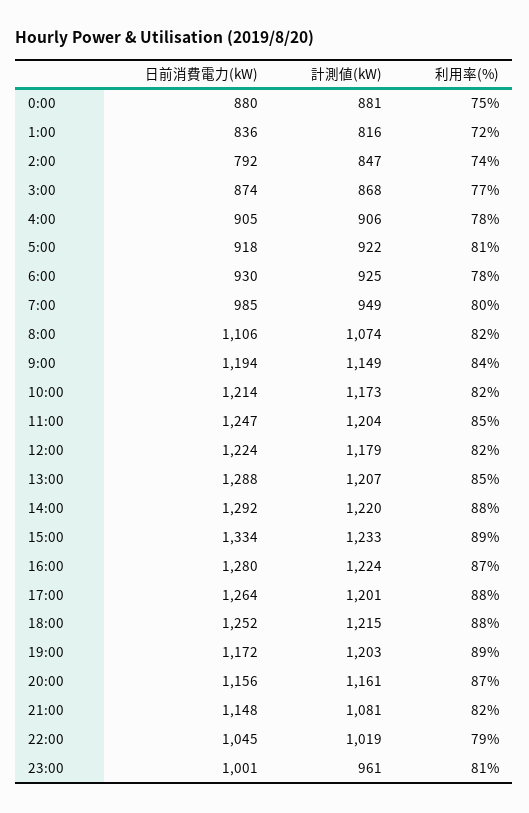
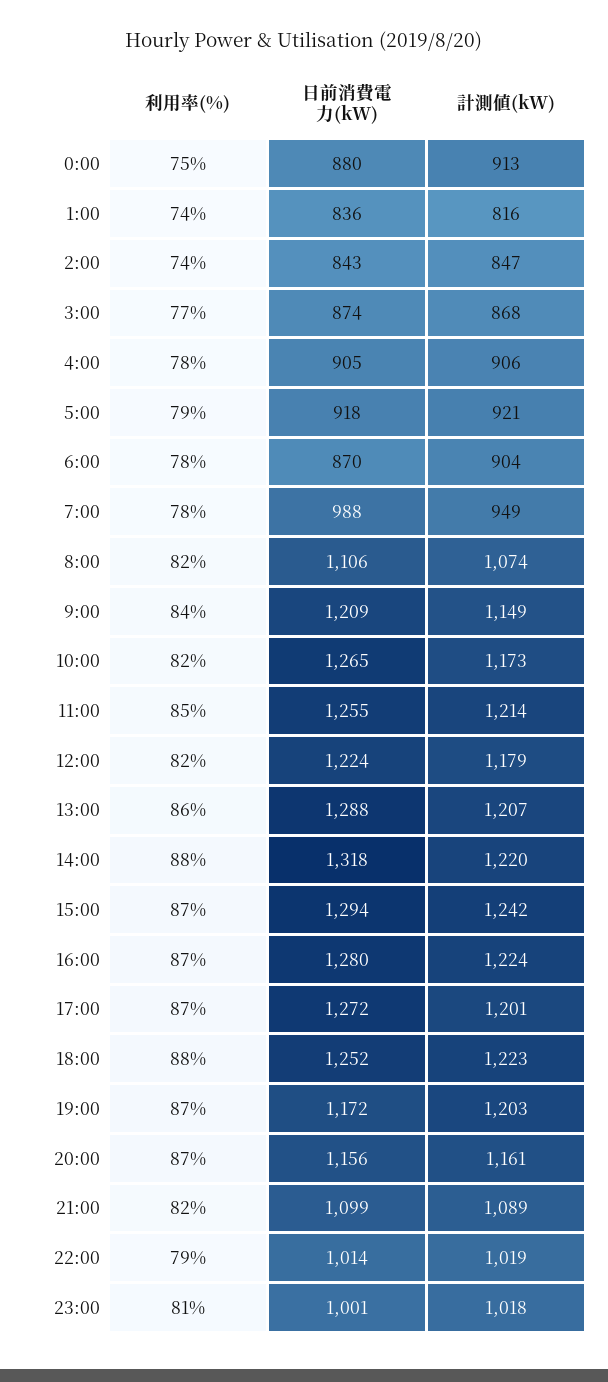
  {
    "日前消費電力(kW)": {
      "0:00": 880,
      "1:00": 836,
-     "2:00": 792,
+     "2:00": 843,
      "3:00": 874,
      "4:00": 905,
      "5:00": 918,
-     "6:00": 930,
+     "6:00": 870,
-     "7:00": 985,
+     "7:00": 988,
      "8:00": 1106,
-     "9:00": 1194,
+     "9:00": 1209,
-     "10:00": 1214,
+     "10:00": 1265,
-     "11:00": 1247,
+     "11:00": 1255,
      "12:00": 1224,
      "13:00": 1288,
-     "14:00": 1292,
+     "14:00": 1318,
-     "15:00": 1334,
+     "15:00": 1294,
      "16:00": 1280,
-     "17:00": 1264,
+     "17:00": 1272,
      "18:00": 1252,
      "19:00": 1172,
      "20:00": 1156,
-     "21:00": 1148,
+     "21:00": 1099,
-     "22:00": 1045,
+     "22:00": 1014,
      "23:00": 1001
    },
    "計測値(kW)": {
-     "0:00": 881,
+     "0:00": 913,
      "1:00": 816,
      "2:00": 847,
      "3:00": 868,
      "4:00": 906,
-     "5:00": 922,
+     "5:00": 921,
-     "6:00": 925,
+     "6:00": 904,
      "7:00": 949,
      "8:00": 1074,
      "9:00": 1149,
      "10:00": 1173,
-     "11:00": 1204,
+     "11:00": 1214,
      "12:00": 1179,
      "13:00": 1207,
      "14:00": 1220,
-     "15:00": 1233,
+     "15:00": 1242,
      "16:00": 1224,
      "17:00": 1201,
-     "18:00": 1215,
+     "18:00": 1223,
      "19:00": 1203,
      "20:00": 1161,
-     "21:00": 1081,
+     "21:00": 1089,
      "22:00": 1019,
-     "23:00": 961
+     "23:00": 1018
    },
    "利用率(%)": {
      "0:00": 75,
-     "1:00": 72,
+     "1:00": 74,
      "2:00": 74,
      "3:00": 77,
      "4:00": 78,
-     "5:00": 81,
+     "5:00": 79,
      "6:00": 78,
-     "7:00": 80,
+     "7:00": 78,
      "8:00": 82,
      "9:00": 84,
      "10:00": 82,
      "11:00": 85,
      "12:00": 82,
-     "13:00": 85,
+     "13:00": 86,
      "14:00": 88,
-     "15:00": 89,
+     "15:00": 87,
      "16:00": 87,
-     "17:00": 88,
+     "17:00": 87,
      "18:00": 88,
-     "19:00": 89,
+     "19:00": 87,
      "20:00": 87,
      "21:00": 82,
      "22:00": 79,
      "23:00": 81
    }
  }

